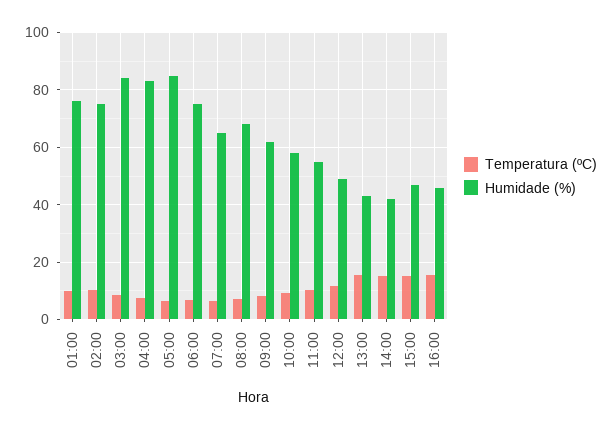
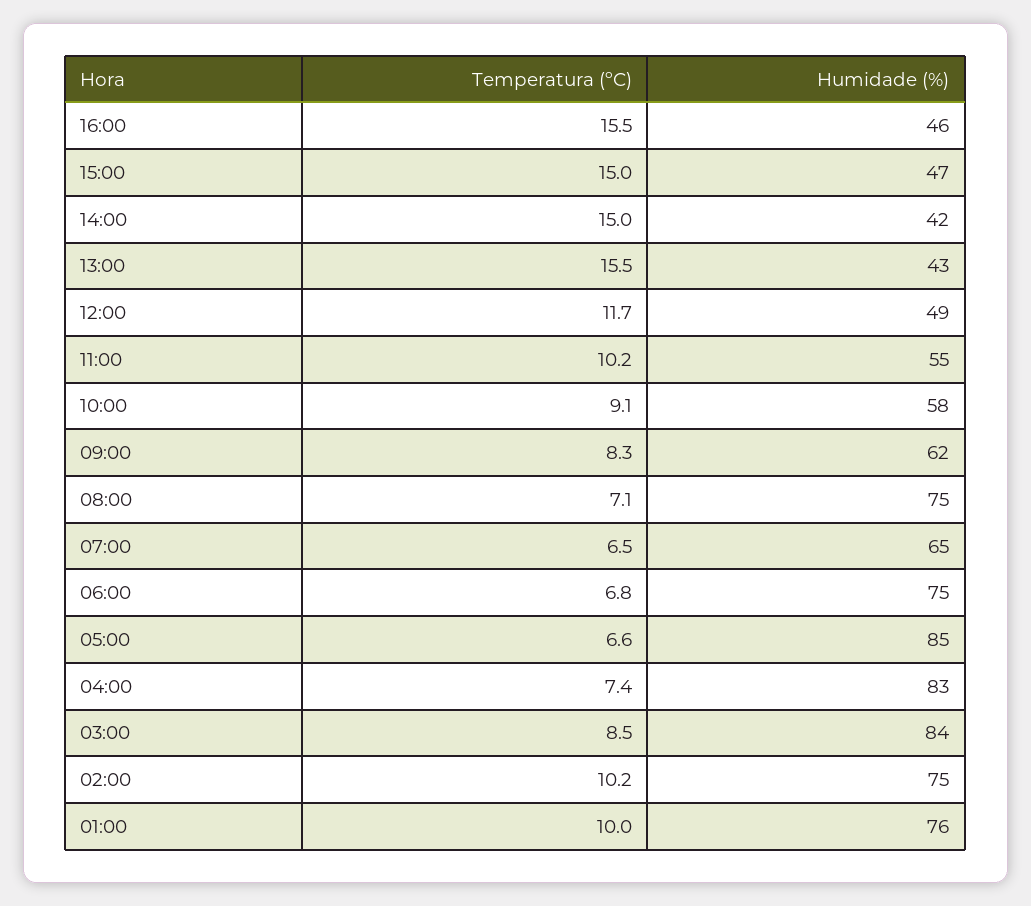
  {
    "Temperatura (ºC)": {
      "01:00": 10,
      "02:00": 10.2,
      "03:00": 8.5,
      "04:00": 7.4,
      "05:00": 6.6,
      "06:00": 6.8,
      "07:00": 6.5,
      "08:00": 7.1,
      "09:00": 8.3,
      "10:00": 9.1,
      "11:00": 10.2,
      "12:00": 11.7,
      "13:00": 15.5,
      "14:00": 15,
      "15:00": 15,
      "16:00": 15.5
    },
    "Humidade (%)": {
      "01:00": 76,
      "02:00": 75,
      "03:00": 84,
      "04:00": 83,
      "05:00": 85,
      "06:00": 75,
      "07:00": 65,
-     "08:00": 67.5,
+     "08:00": 75,
      "09:00": 62,
      "10:00": 58,
      "11:00": 55,
      "12:00": 49,
      "13:00": 43,
      "14:00": 42,
      "15:00": 47,
      "16:00": 46
    }
  }

